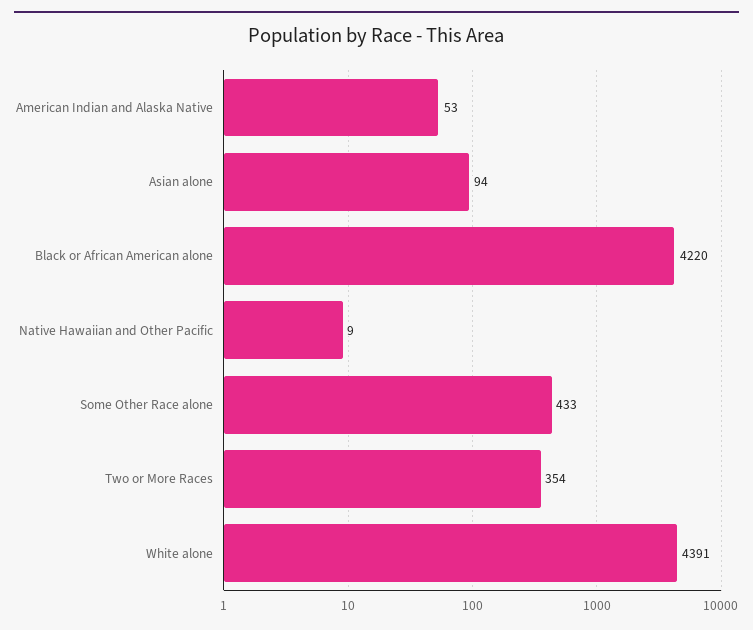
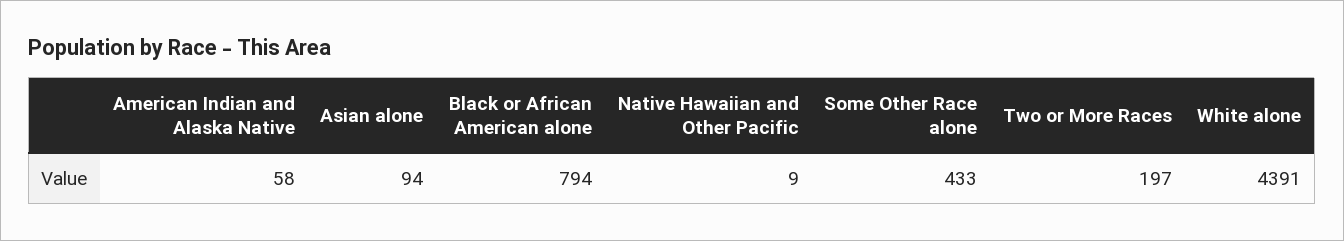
  {
-   "American Indian and Alaska Native": 53,
+   "American Indian and Alaska Native": 58,
    "Asian alone": 94,
-   "Black or African American alone": 4220,
+   "Black or African American alone": 794,
    "Native Hawaiian and Other Pacific": 9,
    "Some Other Race alone": 433,
-   "Two or More Races": 354,
+   "Two or More Races": 197,
    "White alone": 4391
  }

